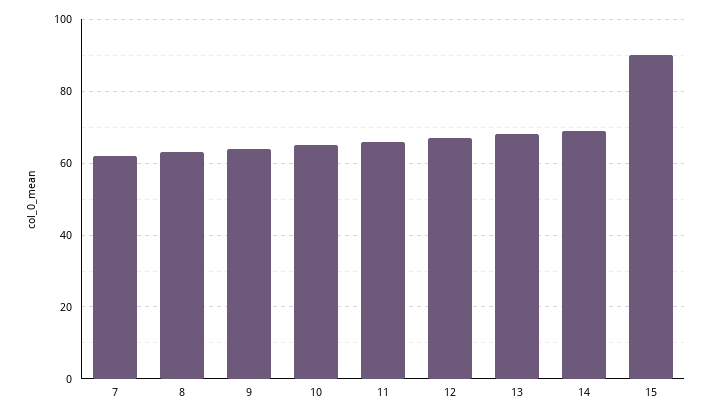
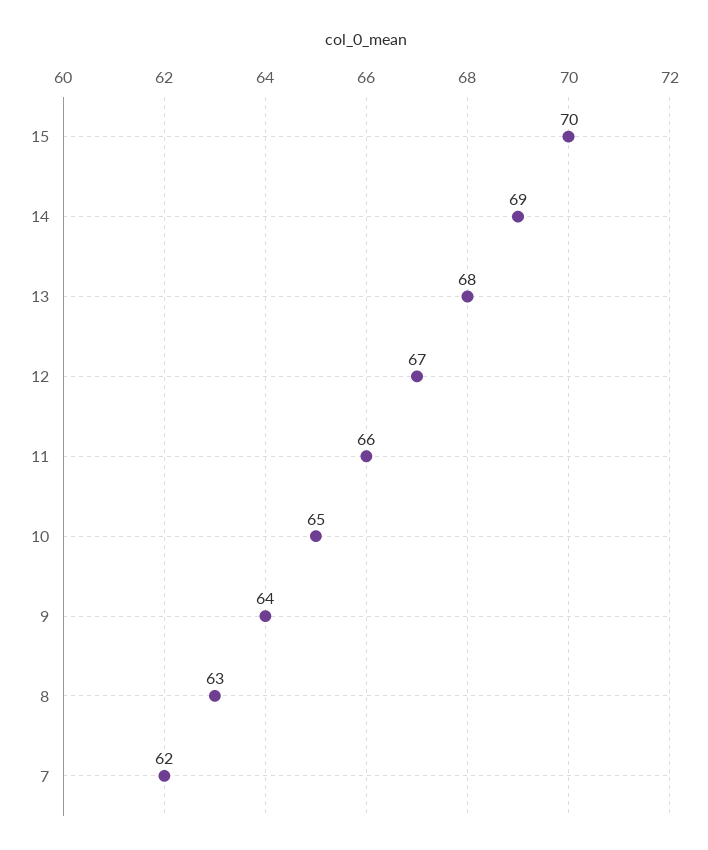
  {
    "7": 62,
    "8": 63,
    "9": 64,
    "10": 65,
    "11": 66,
    "12": 67,
    "13": 68,
    "14": 69,
-   "15": 90
+   "15": 70
  }

